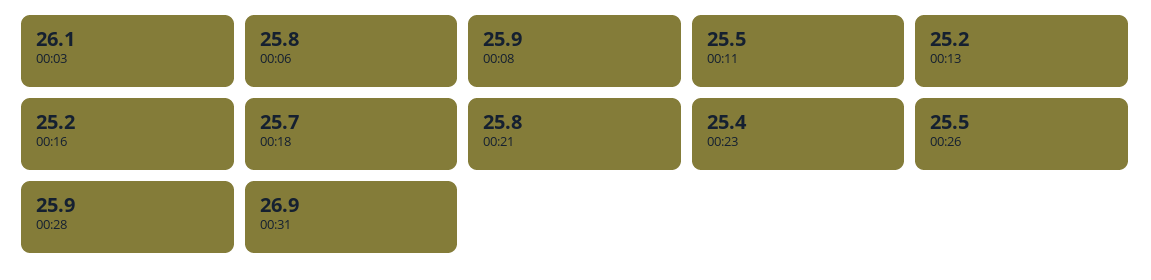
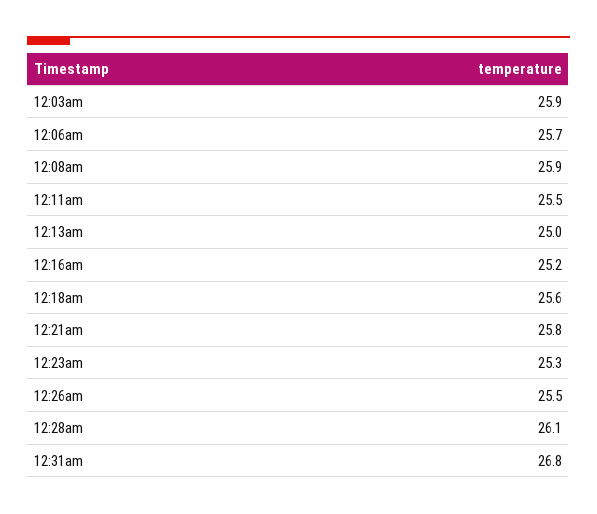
  {
-   "00:03": 26.1,
+   "00:03": 25.9,
-   "00:06": 25.8,
+   "00:06": 25.7,
    "00:08": 25.9,
    "00:11": 25.5,
-   "00:13": 25.2,
+   "00:13": 25,
    "00:16": 25.2,
-   "00:18": 25.7,
+   "00:18": 25.6,
    "00:21": 25.8,
-   "00:23": 25.4,
+   "00:23": 25.3,
    "00:26": 25.5,
-   "00:28": 25.9,
+   "00:28": 26.1,
-   "00:31": 26.9
+   "00:31": 26.8
  }

